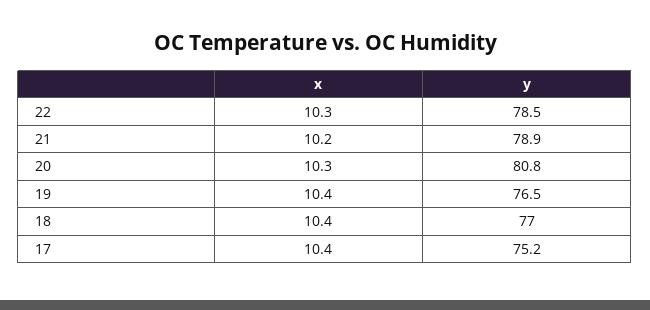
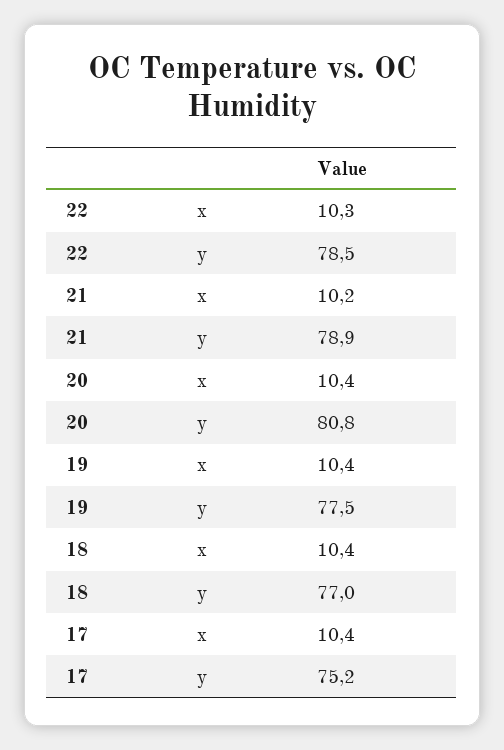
  {
    "x": {
      "22": 10.3,
      "21": 10.2,
-     "20": 10.3,
+     "20": 10.4,
      "19": 10.4,
      "18": 10.4,
      "17": 10.4
    },
    "y": {
      "22": 78.5,
      "21": 78.9,
      "20": 80.8,
-     "19": 76.5,
+     "19": 77.5,
      "18": 77,
      "17": 75.2
    }
  }

